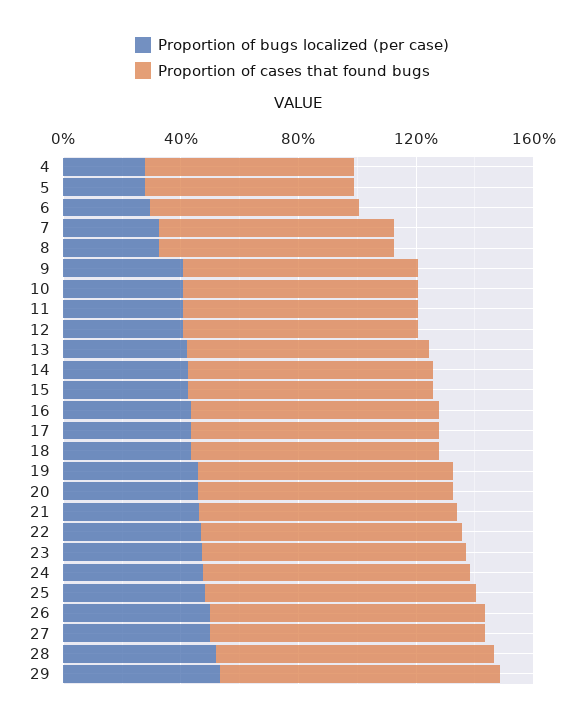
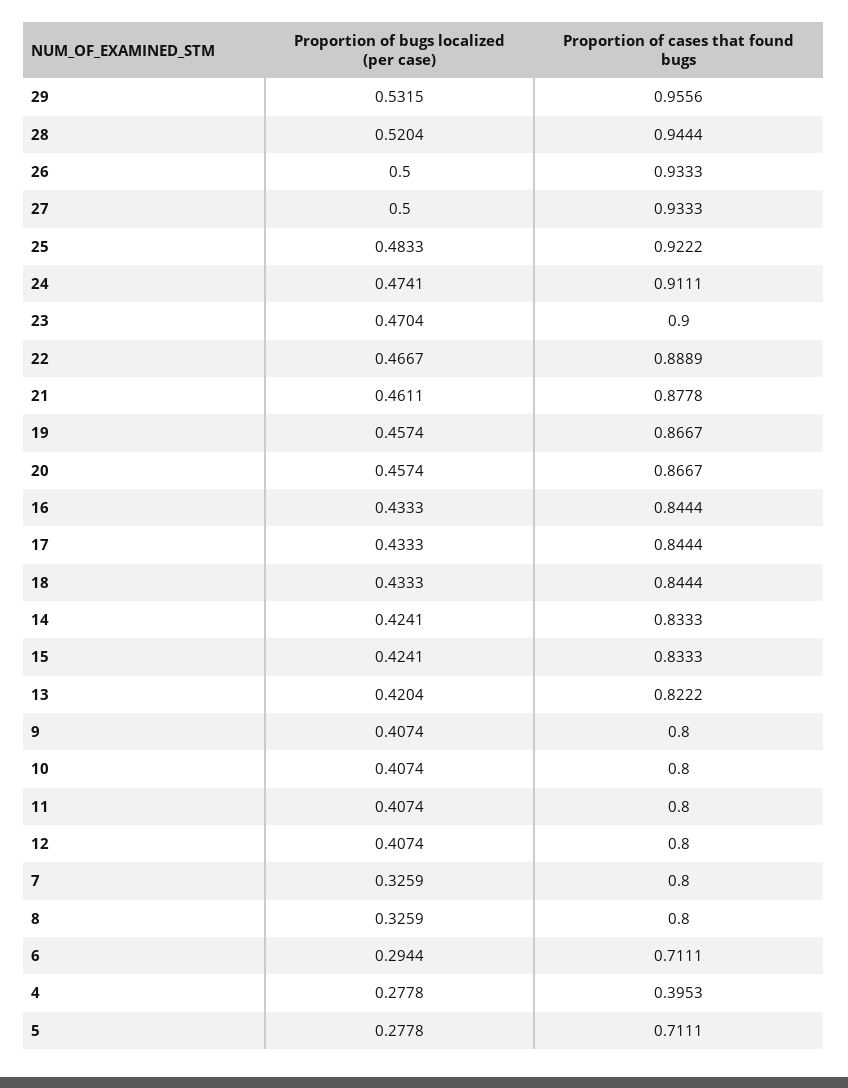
  {
    "Proportion of bugs localized (per case)": {
      "4": 0.2778,
      "5": 0.2778,
      "6": 0.2944,
      "7": 0.3259,
      "8": 0.3259,
      "9": 0.4074,
      "10": 0.4074,
      "11": 0.4074,
      "12": 0.4074,
      "13": 0.4204,
      "14": 0.4241,
      "15": 0.4241,
      "16": 0.4333,
      "17": 0.4333,
      "18": 0.4333,
      "19": 0.4574,
      "20": 0.4574,
      "21": 0.4611,
      "22": 0.4667,
      "23": 0.4704,
      "24": 0.4741,
      "25": 0.4833,
      "26": 0.5,
      "27": 0.5,
      "28": 0.5204,
      "29": 0.5315
    },
    "Proportion of cases that found bugs": {
-     "4": 0.7,
+     "4": 0.3953,
      "5": 0.7111,
      "6": 0.7111,
      "7": 0.8,
      "8": 0.8,
      "9": 0.8,
      "10": 0.8,
      "11": 0.8,
      "12": 0.8,
      "13": 0.8222,
      "14": 0.8333,
      "15": 0.8333,
      "16": 0.8444,
      "17": 0.8444,
      "18": 0.8444,
      "19": 0.8667,
      "20": 0.8667,
      "21": 0.8778,
      "22": 0.8889,
      "23": 0.9,
      "24": 0.9111,
      "25": 0.9222,
      "26": 0.9333,
      "27": 0.9333,
      "28": 0.9444,
      "29": 0.9556
    }
  }

